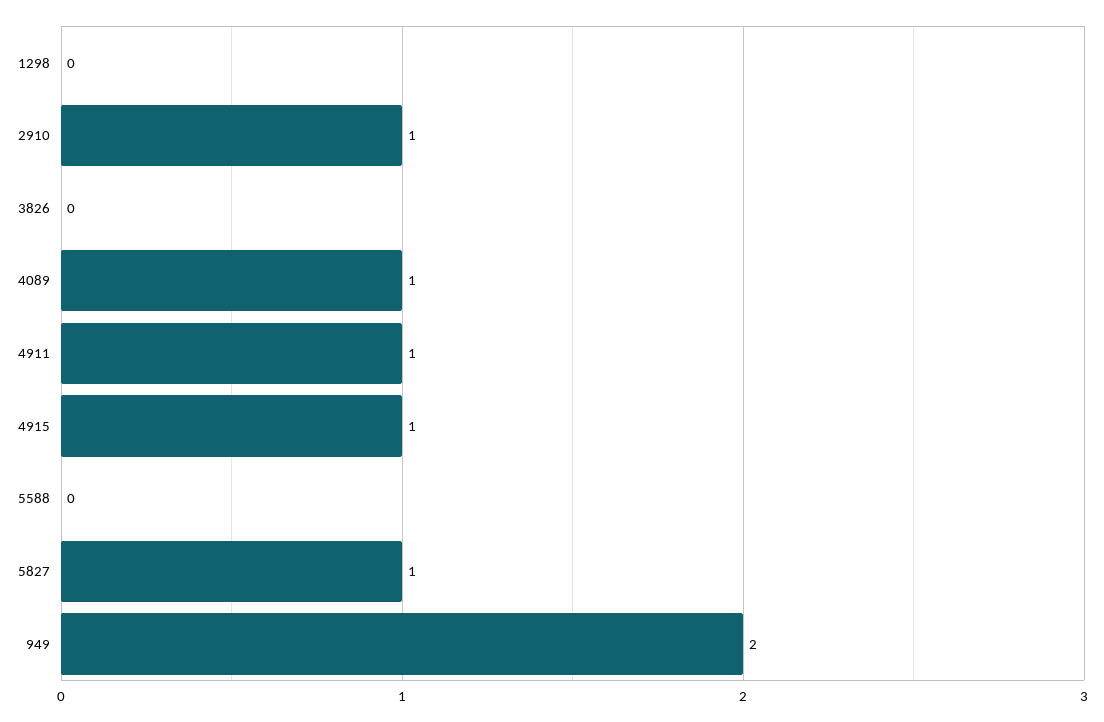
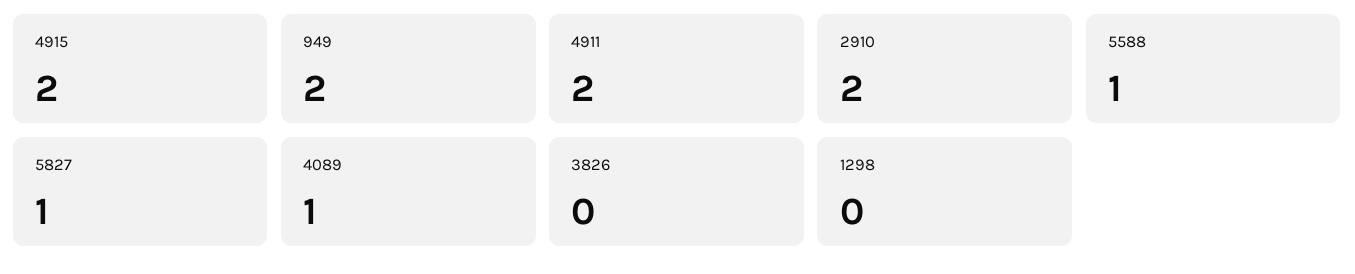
  {
    "1298": 0,
-   "2910": 1,
+   "2910": 2,
    "3826": 0,
    "4089": 1,
-   "4911": 1,
+   "4911": 2,
-   "4915": 1,
+   "4915": 2,
-   "5588": 0,
+   "5588": 1,
    "5827": 1,
    "949": 2
  }

